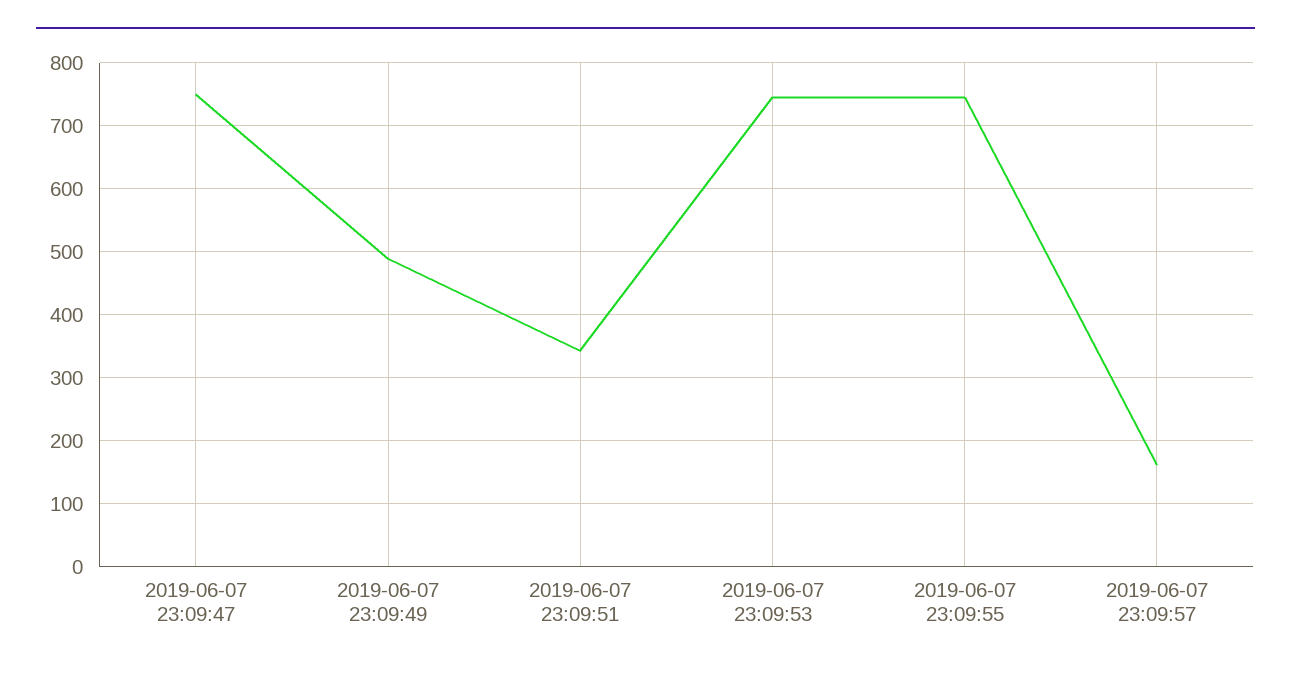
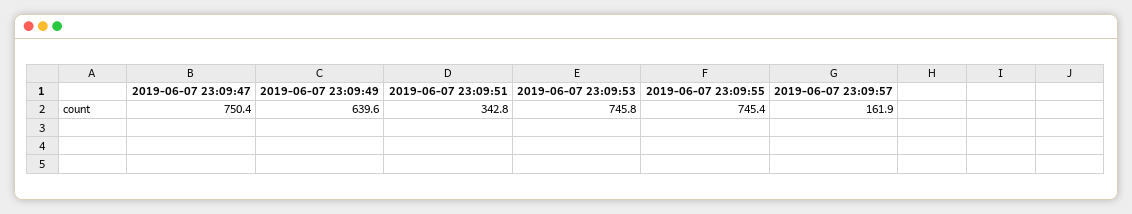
  {
    "2019-06-07 23:09:47": 750.4,
-   "2019-06-07 23:09:49": 490,
+   "2019-06-07 23:09:49": 639.6,
    "2019-06-07 23:09:51": 342.8,
    "2019-06-07 23:09:53": 745.8,
    "2019-06-07 23:09:55": 745.4,
    "2019-06-07 23:09:57": 161.9
  }

